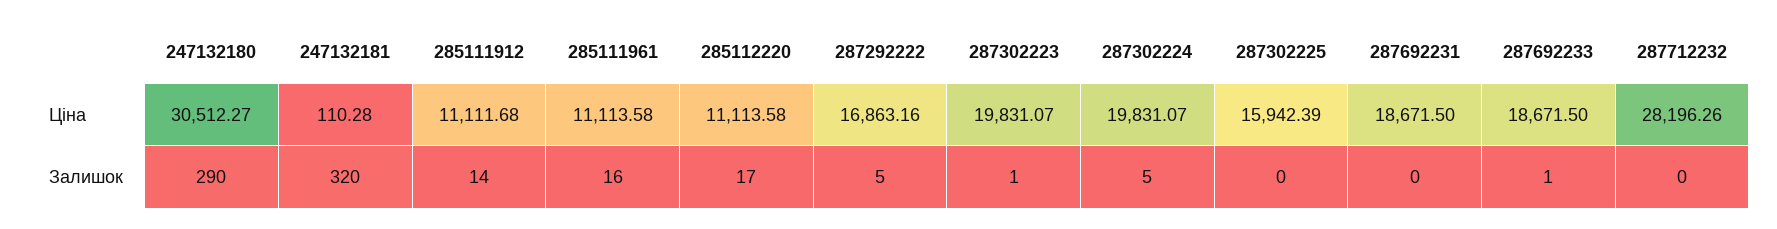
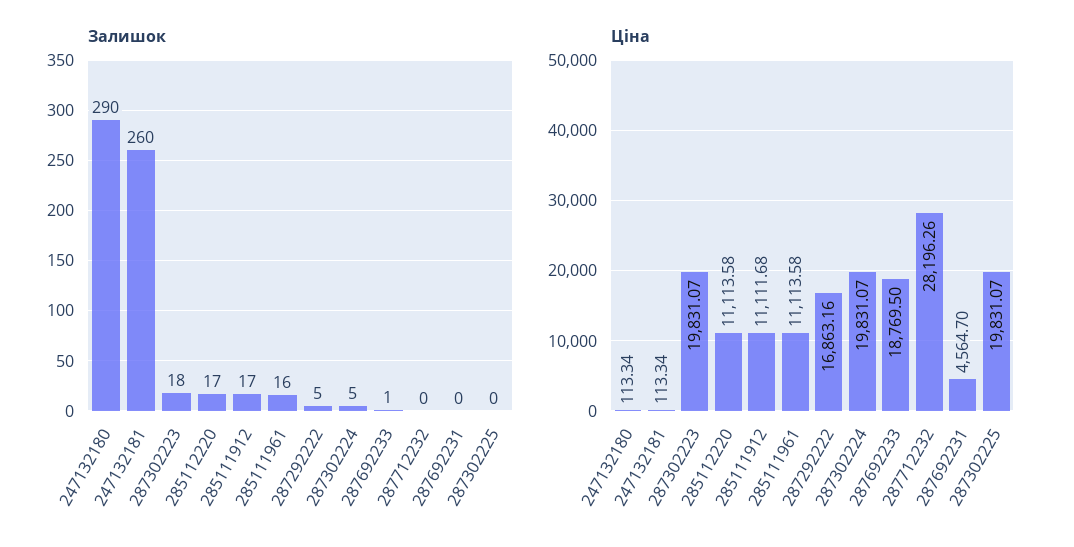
  {
    "Ціна": {
-     "247132180": 30512.27,
+     "247132180": 113.34,
-     "247132181": 110.28,
+     "247132181": 113.34,
      "285111912": 11111.68,
      "285111961": 11113.58,
      "285112220": 11113.58,
      "287292222": 16863.16,
      "287302223": 19831.07,
      "287302224": 19831.07,
-     "287302225": 15942.39,
+     "287302225": 19831.07,
-     "287692231": 18671.5,
+     "287692231": 4564.7,
-     "287692233": 18671.5,
+     "287692233": 18769.5,
      "287712232": 28196.26
    },
    "Залишок": {
      "247132180": 290,
-     "247132181": 320,
+     "247132181": 260,
-     "285111912": 14,
+     "285111912": 17,
      "285111961": 16,
      "285112220": 17,
      "287292222": 5,
-     "287302223": 1,
+     "287302223": 18,
      "287302224": 5,
      "287302225": 0,
      "287692231": 0,
      "287692233": 1,
      "287712232": 0
    }
  }

